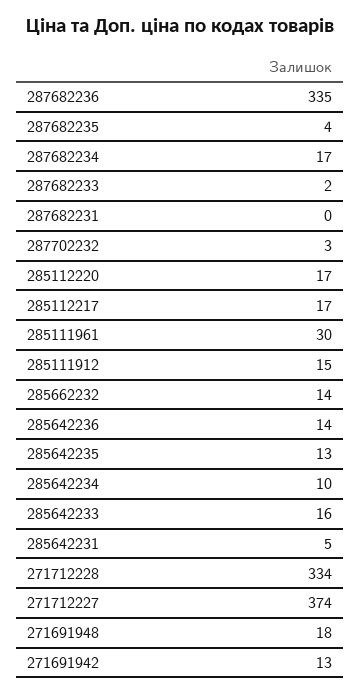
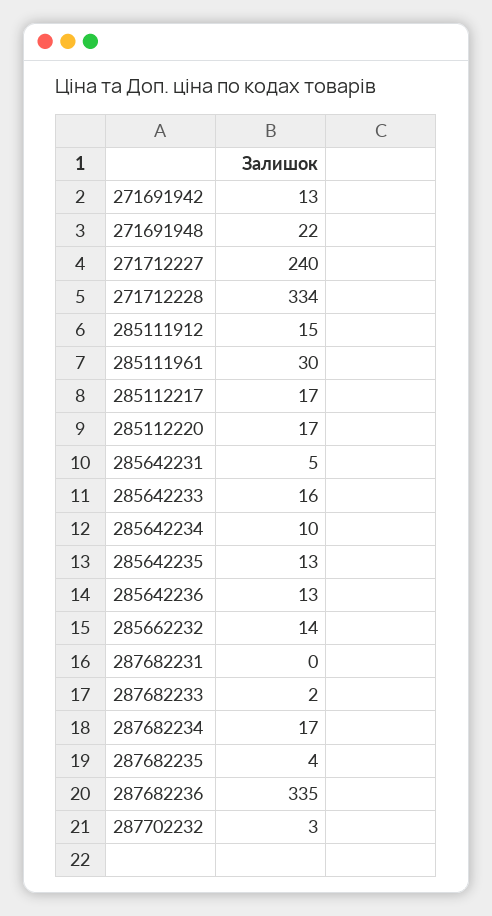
  {
    "287682236": 335,
    "287682235": 4,
    "287682234": 17,
    "287682233": 2,
    "287682231": 0,
    "287702232": 3,
    "285112220": 17,
    "285112217": 17,
    "285111961": 30,
    "285111912": 15,
    "285662232": 14,
-   "285642236": 14,
+   "285642236": 13,
    "285642235": 13,
    "285642234": 10,
    "285642233": 16,
    "285642231": 5,
    "271712228": 334,
-   "271712227": 374,
+   "271712227": 240,
-   "271691948": 18,
+   "271691948": 22,
    "271691942": 13
  }

